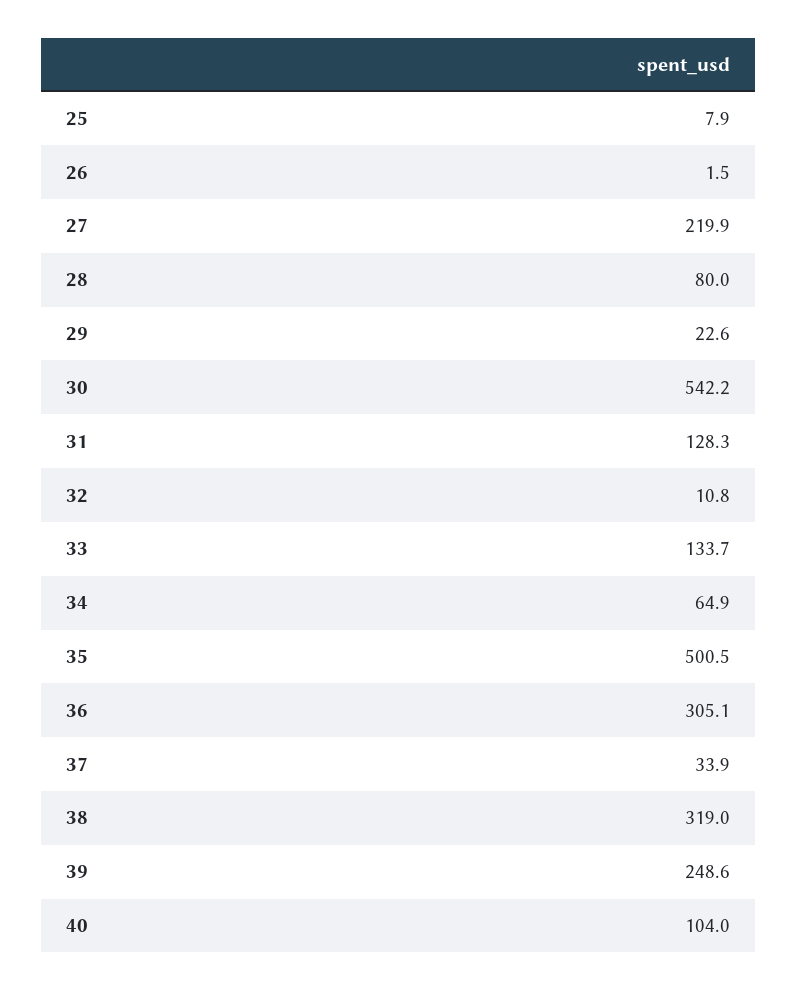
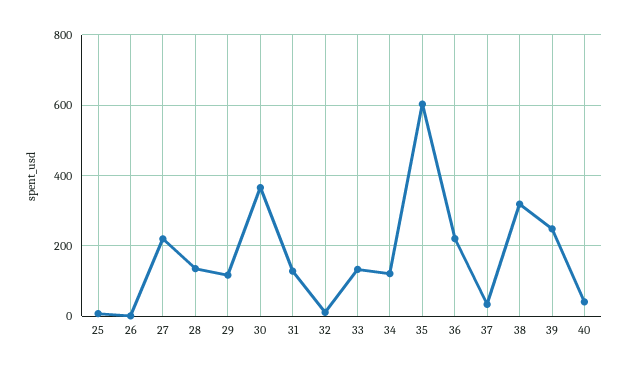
  {
    "25": 7.9,
    "26": 1.5,
    "27": 219.9,
-   "28": 80,
+   "28": 140,
-   "29": 22.6,
+   "29": 120,
-   "30": 542.2,
+   "30": 360,
    "31": 128.3,
    "32": 10.8,
    "33": 133.7,
-   "34": 64.9,
+   "34": 120,
-   "35": 500.5,
+   "35": 600,
-   "36": 305.1,
+   "36": 220,
    "37": 33.9,
    "38": 319,
    "39": 248.6,
-   "40": 104
+   "40": 40
  }

